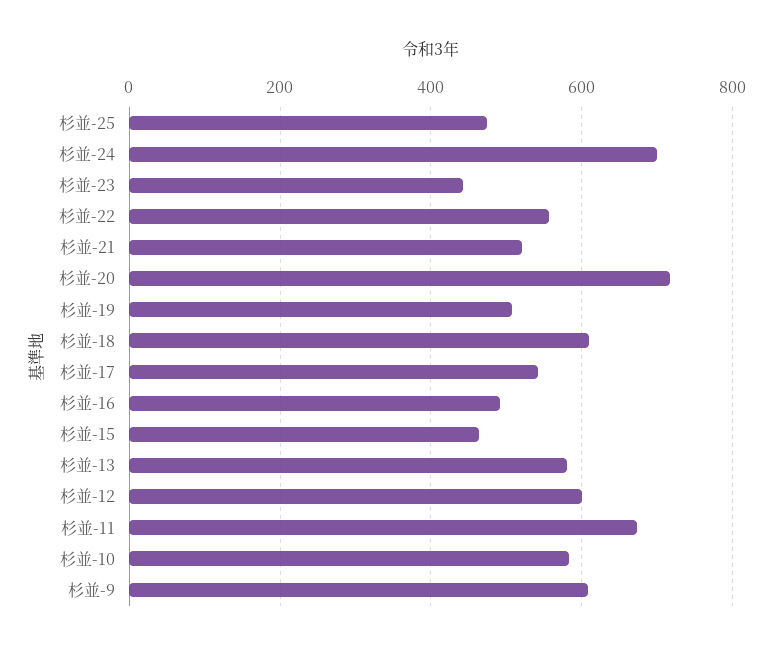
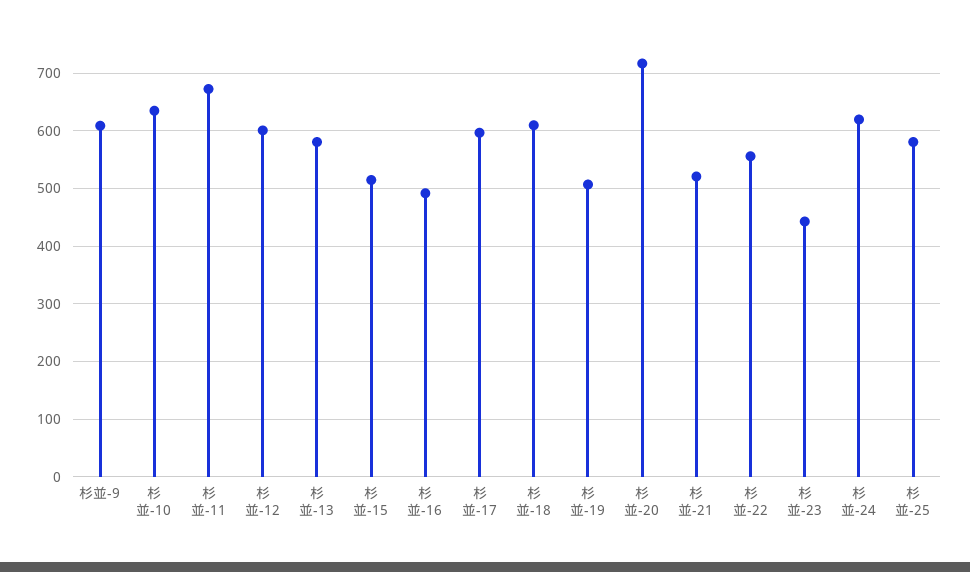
  {
-   "杉並-25": 480,
+   "杉並-25": 580,
-   "杉並-24": 700,
+   "杉並-24": 620,
    "杉並-23": 440,
    "杉並-22": 560,
    "杉並-21": 520,
    "杉並-20": 720,
    "杉並-19": 500,
    "杉並-18": 620,
-   "杉並-17": 540,
+   "杉並-17": 600,
    "杉並-16": 500,
-   "杉並-15": 460,
+   "杉並-15": 520,
    "杉並-13": 580,
    "杉並-12": 600,
    "杉並-11": 680,
-   "杉並-10": 580,
+   "杉並-10": 640,
    "杉並-9": 600
  }

